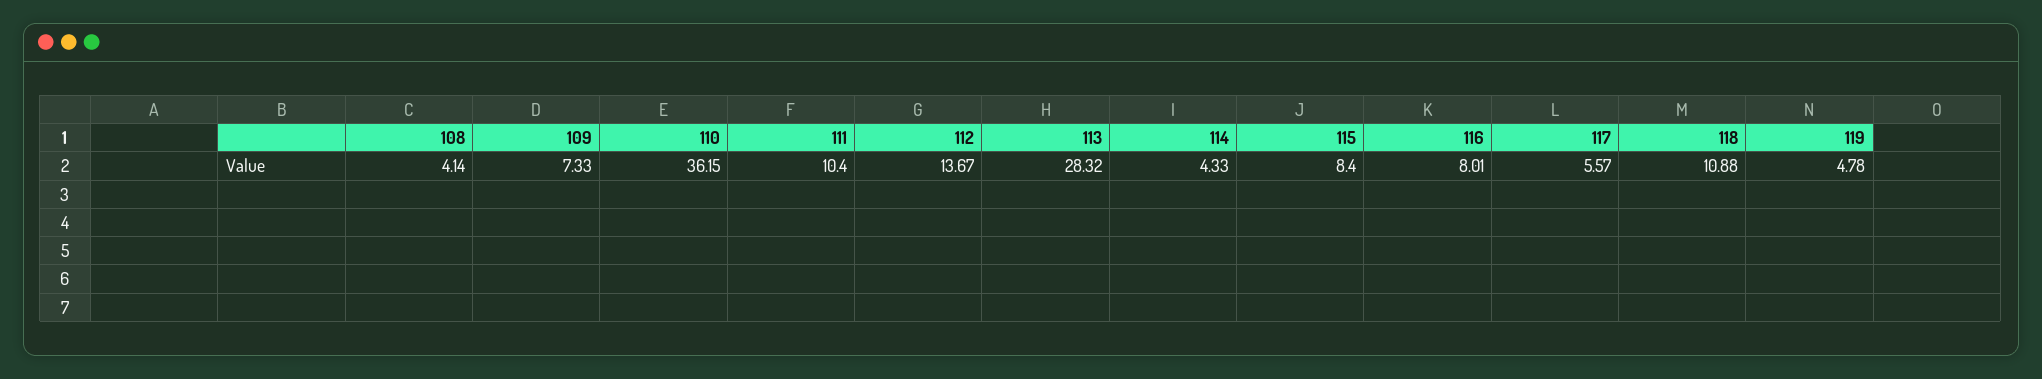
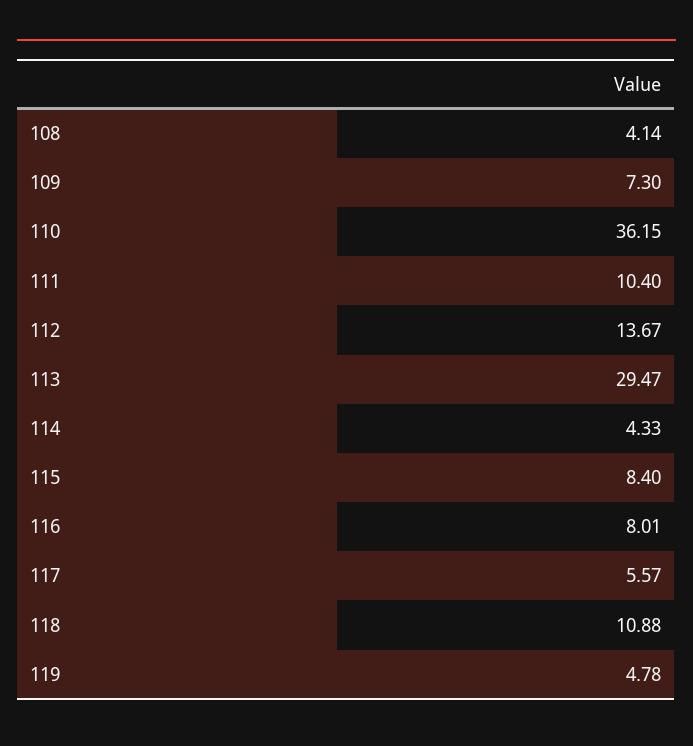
  {
    "108": 4.14,
-   "109": 7.33,
+   "109": 7.3,
    "110": 36.15,
    "111": 10.4,
    "112": 13.67,
-   "113": 28.32,
+   "113": 29.47,
    "114": 4.33,
    "115": 8.4,
    "116": 8.01,
    "117": 5.57,
    "118": 10.88,
    "119": 4.78
  }

